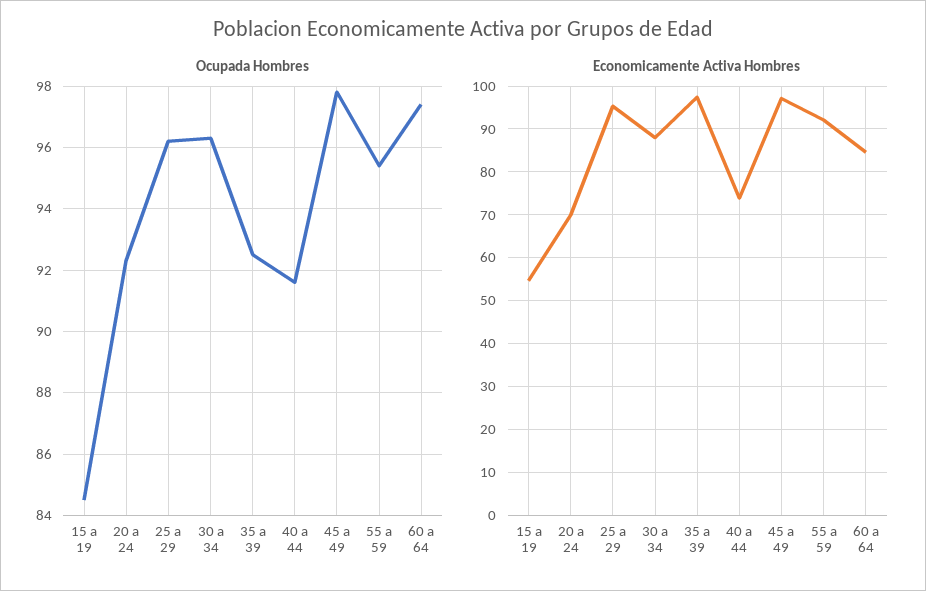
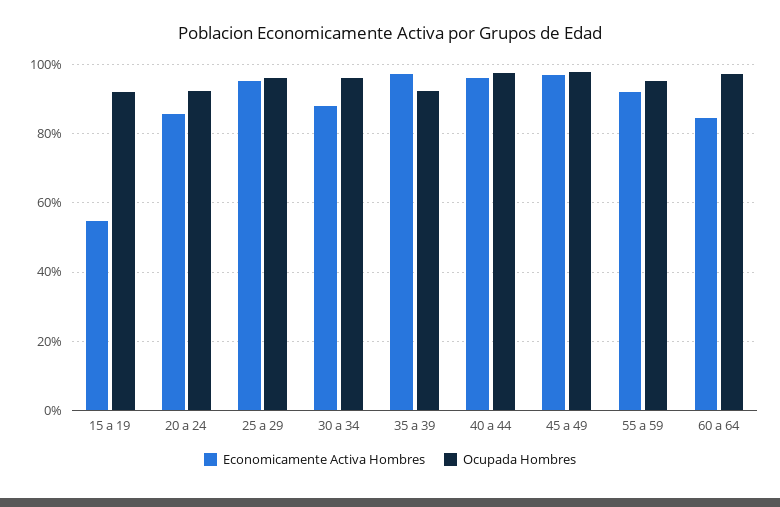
  {
    "Ocupada Hombres": {
-     "15 a 19": 84.5,
+     "15 a 19": 92,
      "20 a 24": 92.5,
      "25 a 29": 96,
      "30 a 34": 96.5,
      "35 a 39": 92.5,
-     "40 a 44": 91.5,
+     "40 a 44": 98,
      "45 a 49": 98,
      "55 a 59": 95.5,
      "60 a 64": 97.5
    },
    "Economicamente Activa Hombres": {
      "15 a 19": 54,
-     "20 a 24": 70,
+     "20 a 24": 86,
      "25 a 29": 96,
      "30 a 34": 88,
      "35 a 39": 98,
-     "40 a 44": 74,
+     "40 a 44": 96,
      "45 a 49": 98,
      "55 a 59": 92,
      "60 a 64": 84
    }
  }

